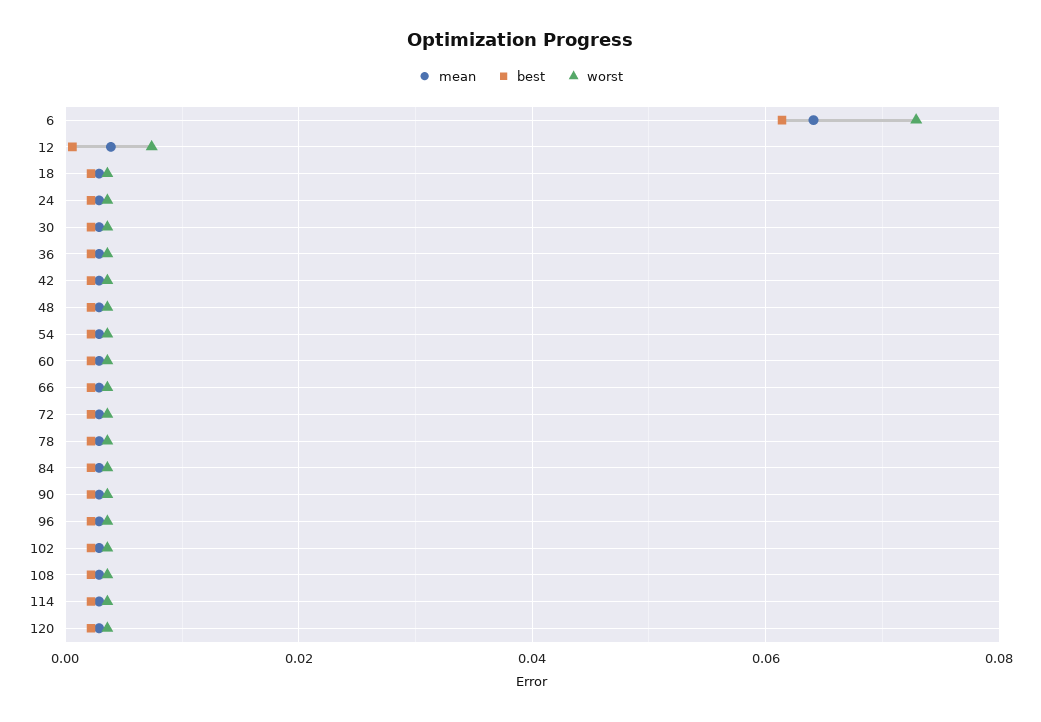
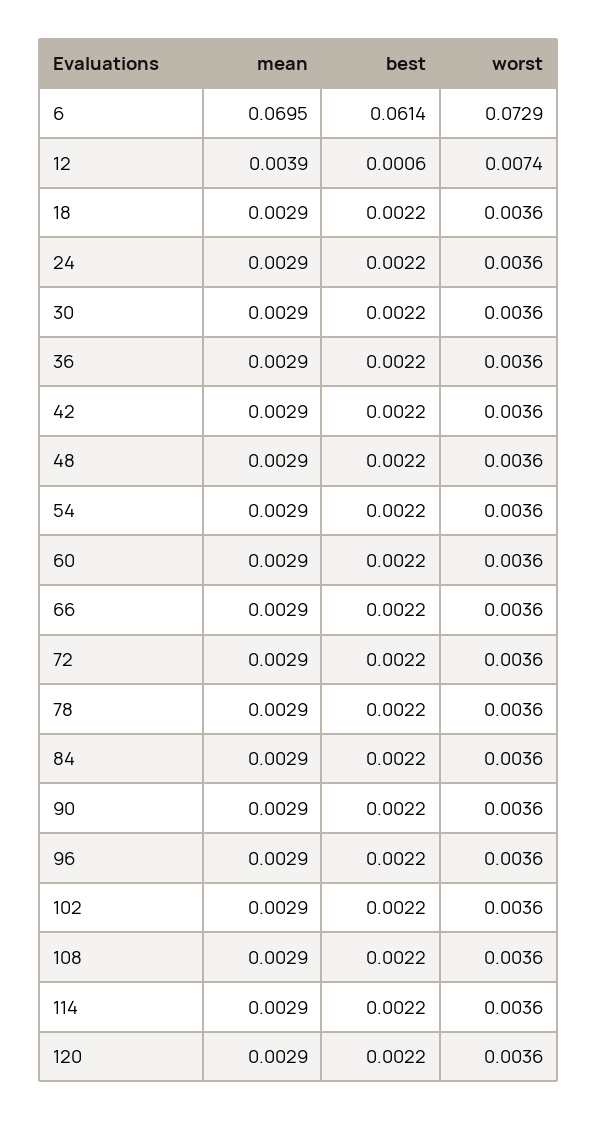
  {
    "mean": {
-     "6": 0.064,
+     "6": 0.0695,
      "12": 0.0039,
      "18": 0.0029,
      "24": 0.0029,
      "30": 0.0029,
      "36": 0.0029,
      "42": 0.0029,
      "48": 0.0029,
      "54": 0.0029,
      "60": 0.0029,
      "66": 0.0029,
      "72": 0.0029,
      "78": 0.0029,
      "84": 0.0029,
      "90": 0.0029,
      "96": 0.0029,
      "102": 0.0029,
      "108": 0.0029,
      "114": 0.0029,
      "120": 0.0029
    },
    "best": {
      "6": 0.0614,
      "12": 0.0006,
      "18": 0.0022,
      "24": 0.0022,
      "30": 0.0022,
      "36": 0.0022,
      "42": 0.0022,
      "48": 0.0022,
      "54": 0.0022,
      "60": 0.0022,
      "66": 0.0022,
      "72": 0.0022,
      "78": 0.0022,
      "84": 0.0022,
      "90": 0.0022,
      "96": 0.0022,
      "102": 0.0022,
      "108": 0.0022,
      "114": 0.0022,
      "120": 0.0022
    },
    "worst": {
      "6": 0.0729,
      "12": 0.0074,
      "18": 0.0036,
      "24": 0.0036,
      "30": 0.0036,
      "36": 0.0036,
      "42": 0.0036,
      "48": 0.0036,
      "54": 0.0036,
      "60": 0.0036,
      "66": 0.0036,
      "72": 0.0036,
      "78": 0.0036,
      "84": 0.0036,
      "90": 0.0036,
      "96": 0.0036,
      "102": 0.0036,
      "108": 0.0036,
      "114": 0.0036,
      "120": 0.0036
    }
  }

